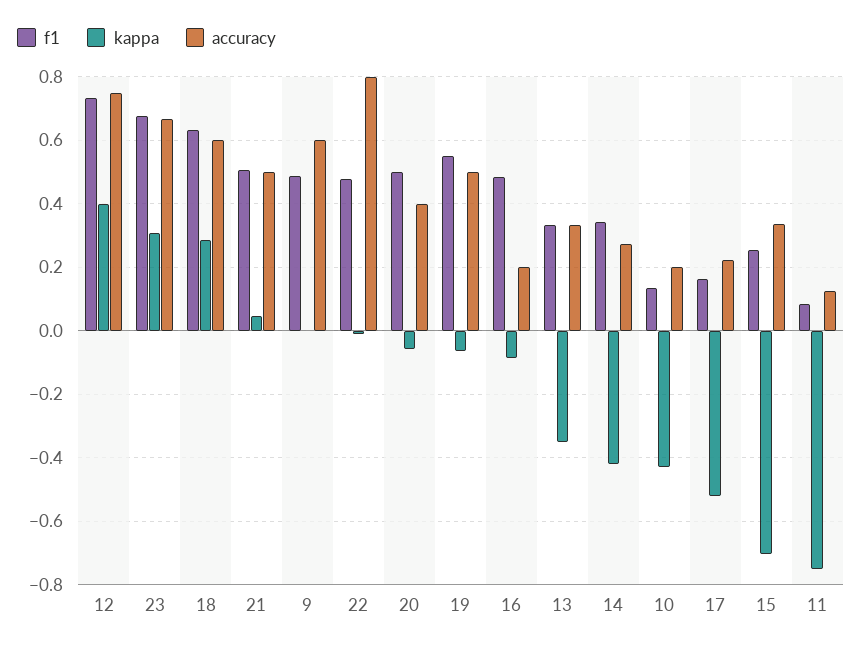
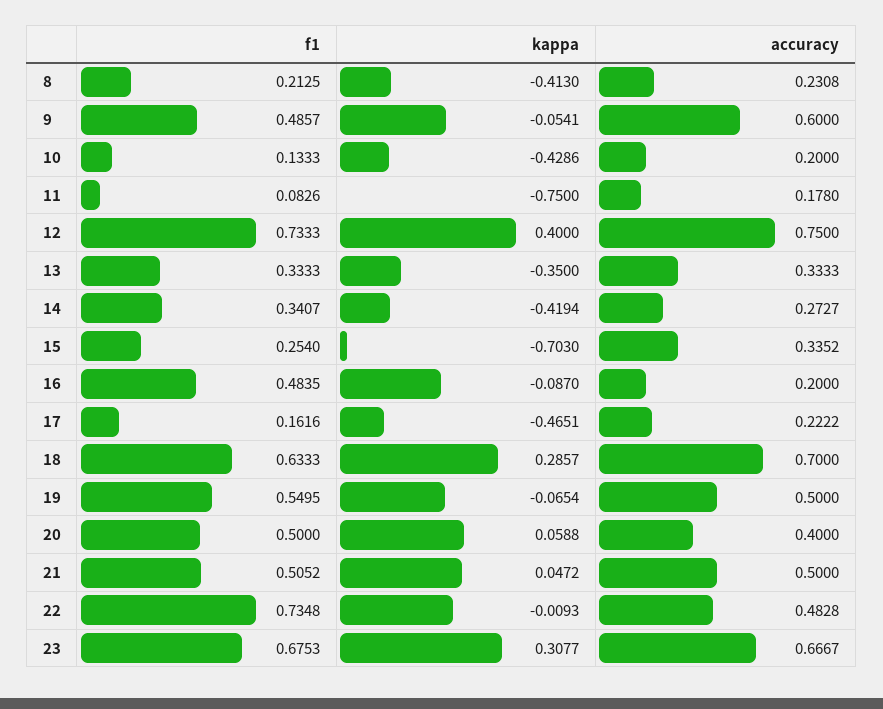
  {
    "f1": {
      "12": 0.7333,
      "23": 0.6753,
      "18": 0.6333,
      "21": 0.5052,
      "9": 0.4857,
-     "22": 0.48,
+     "22": 0.7348,
      "20": 0.5,
      "19": 0.5495,
      "16": 0.4835,
      "13": 0.3333,
      "14": 0.3407,
      "10": 0.1333,
      "17": 0.1616,
      "15": 0.254,
-     "11": 0.0826
+     "11": 0.0826,
+     "8": 0.2125
    },
    "kappa": {
      "12": 0.4,
      "23": 0.3077,
      "18": 0.2857,
      "21": 0.0472,
-     "9": 0,
+     "9": -0.0541,
      "22": -0.0093,
-     "20": -0.06,
+     "20": 0.0588,
      "19": -0.0654,
      "16": -0.087,
      "13": -0.35,
      "14": -0.4194,
      "10": -0.4286,
-     "17": -0.52,
+     "17": -0.4651,
      "15": -0.703,
-     "11": -0.75
+     "11": -0.75,
+     "8": -0.413
    },
    "accuracy": {
      "12": 0.75,
      "23": 0.6667,
-     "18": 0.6,
+     "18": 0.7,
      "21": 0.5,
      "9": 0.6,
-     "22": 0.8,
+     "22": 0.4828,
      "20": 0.4,
      "19": 0.5,
      "16": 0.2,
      "13": 0.3333,
      "14": 0.2727,
      "10": 0.2,
      "17": 0.2222,
      "15": 0.3352,
-     "11": 0.12
+     "11": 0.178,
+     "8": 0.2308
    }
  }

